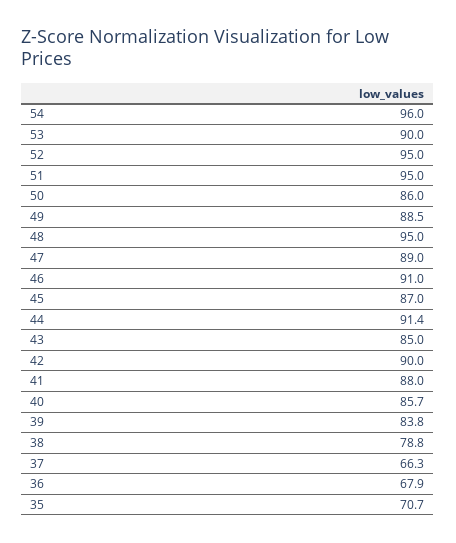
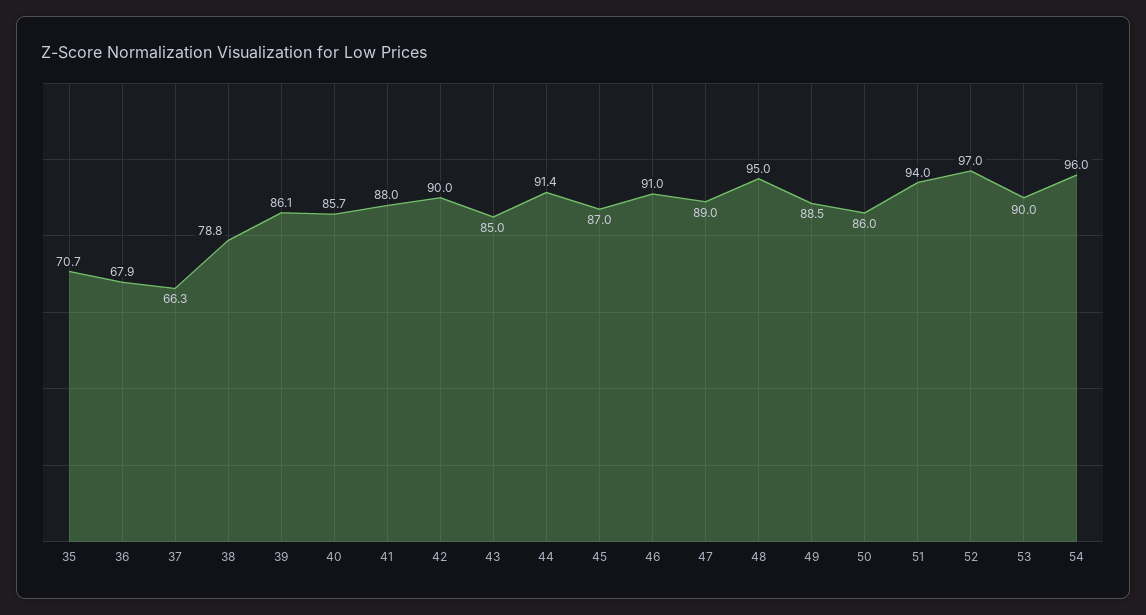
  {
    "54": 96,
    "53": 90,
-   "52": 95,
+   "52": 97,
-   "51": 95,
+   "51": 94,
    "50": 86,
    "49": 88.5,
    "48": 95,
    "47": 89,
    "46": 91,
    "45": 87,
    "44": 91.4,
    "43": 85,
    "42": 90,
    "41": 88,
    "40": 85.7,
-   "39": 83.8,
+   "39": 86.1,
    "38": 78.8,
    "37": 66.3,
    "36": 67.9,
    "35": 70.7
  }

